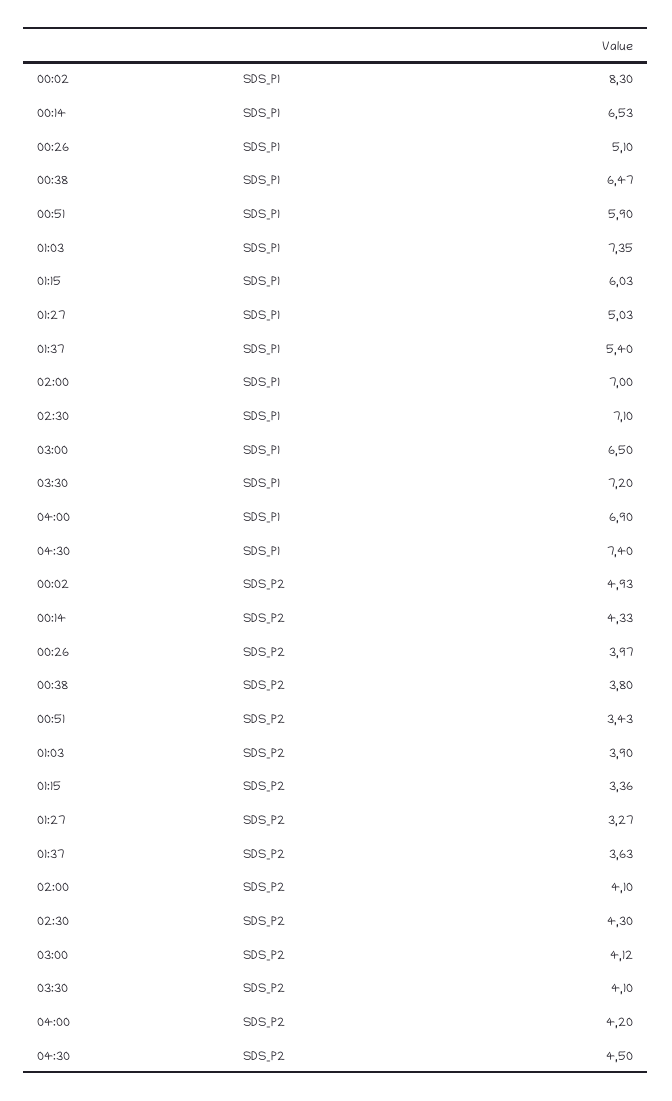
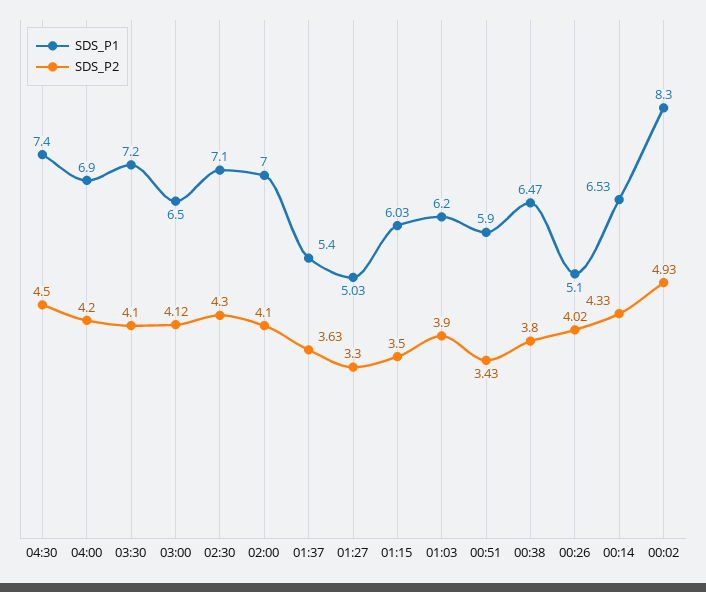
  {
    "SDS_P1": {
      "00:02": 8.3,
      "00:14": 6.53,
      "00:26": 5.1,
      "00:38": 6.47,
      "00:51": 5.9,
-     "01:03": 7.35,
+     "01:03": 6.2,
      "01:15": 6.03,
      "01:27": 5.03,
      "01:37": 5.4,
      "02:00": 7,
      "02:30": 7.1,
      "03:00": 6.5,
      "03:30": 7.2,
      "04:00": 6.9,
      "04:30": 7.4
    },
    "SDS_P2": {
      "00:02": 4.93,
      "00:14": 4.33,
-     "00:26": 3.97,
+     "00:26": 4.02,
      "00:38": 3.8,
      "00:51": 3.43,
      "01:03": 3.9,
-     "01:15": 3.36,
+     "01:15": 3.5,
-     "01:27": 3.27,
+     "01:27": 3.3,
      "01:37": 3.63,
      "02:00": 4.1,
      "02:30": 4.3,
      "03:00": 4.12,
      "03:30": 4.1,
      "04:00": 4.2,
      "04:30": 4.5
    }
  }

